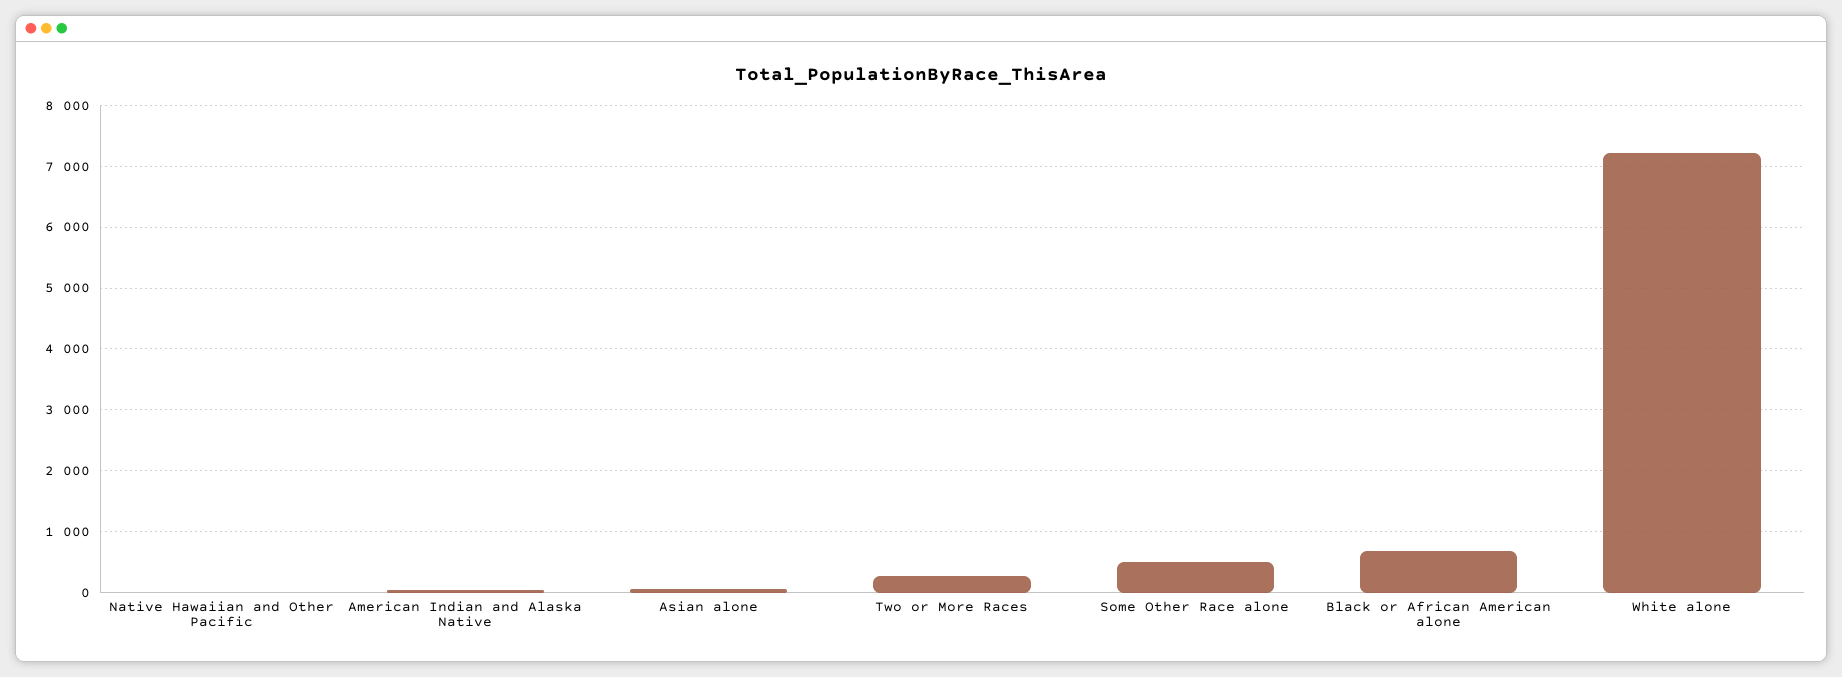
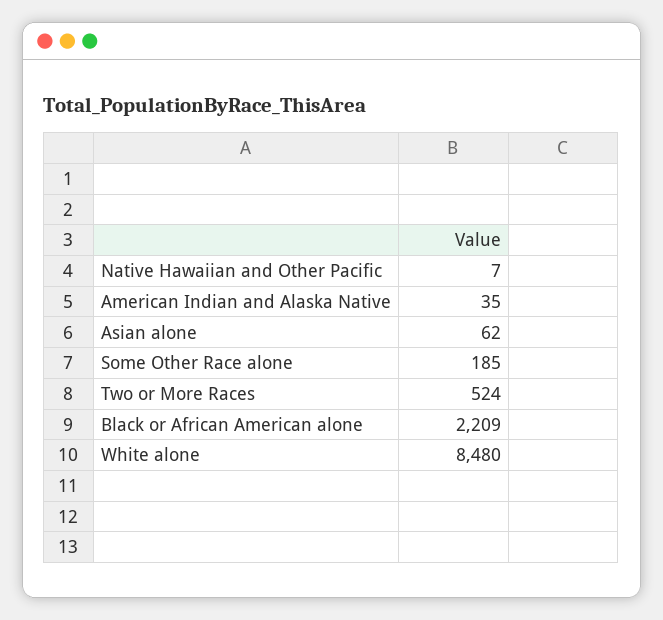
  {
    "Native Hawaiian and Other Pacific": 7,
    "American Indian and Alaska Native": 35,
    "Asian alone": 62,
-   "Two or More Races": 300,
+   "Two or More Races": 524,
-   "Some Other Race alone": 500,
+   "Some Other Race alone": 185,
-   "Black or African American alone": 700,
+   "Black or African American alone": 2209,
-   "White alone": 7200
+   "White alone": 8480
  }

